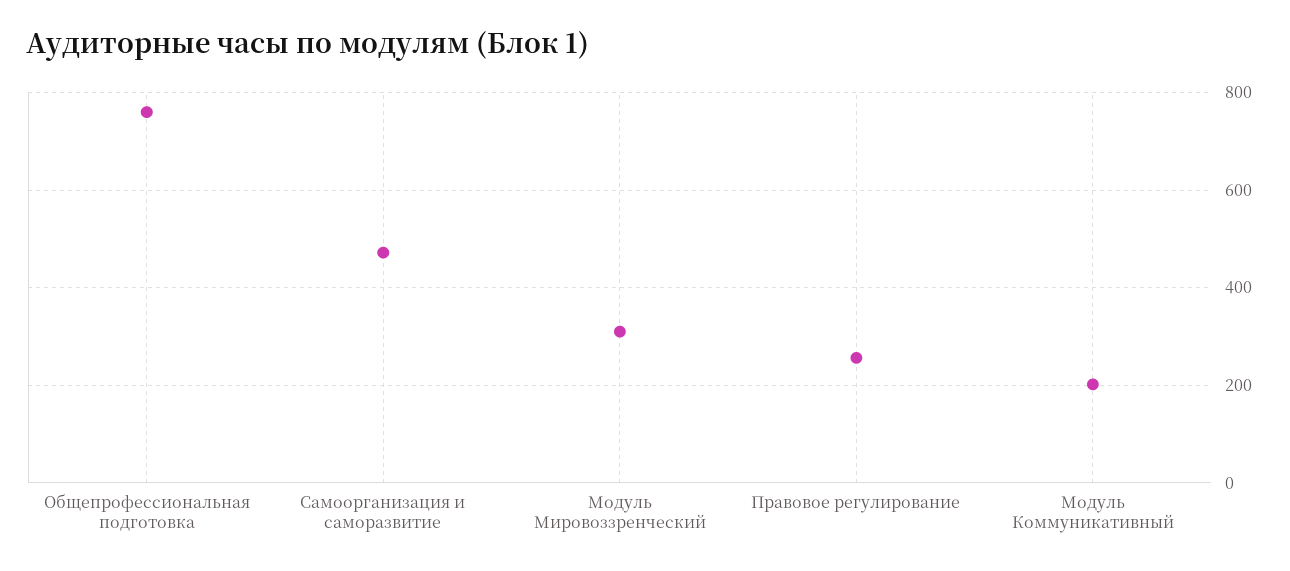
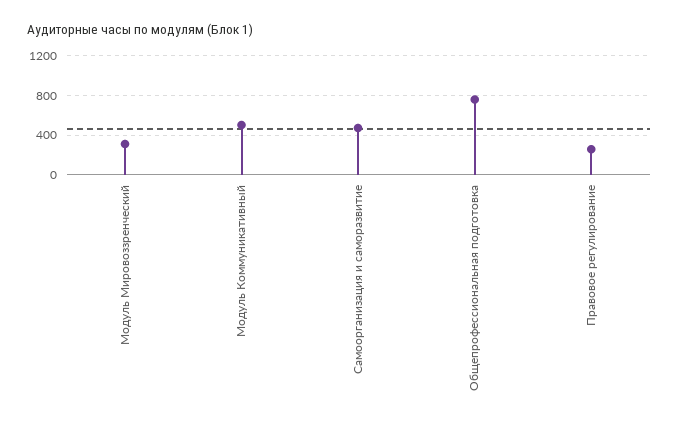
  {
    "Общепрофессиональная подготовка": 760,
    "Самоорганизация и саморазвитие": 480,
    "Модуль Мировоззренческий": 320,
    "Правовое регулирование": 260,
-   "Модуль Коммуникативный": 200
+   "Модуль Коммуникативный": 500
  }

